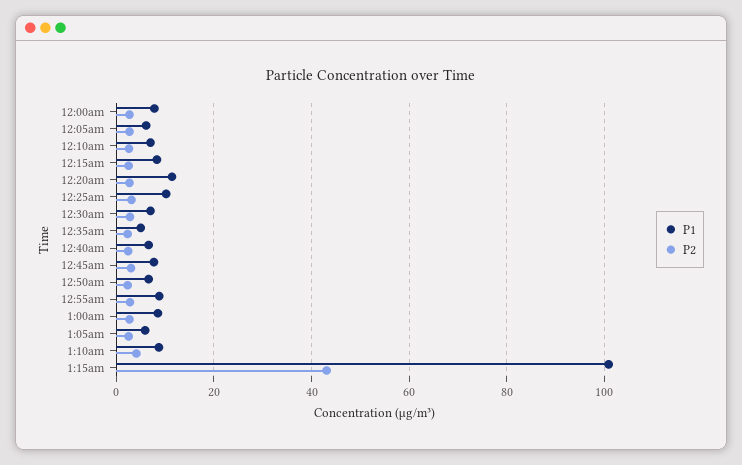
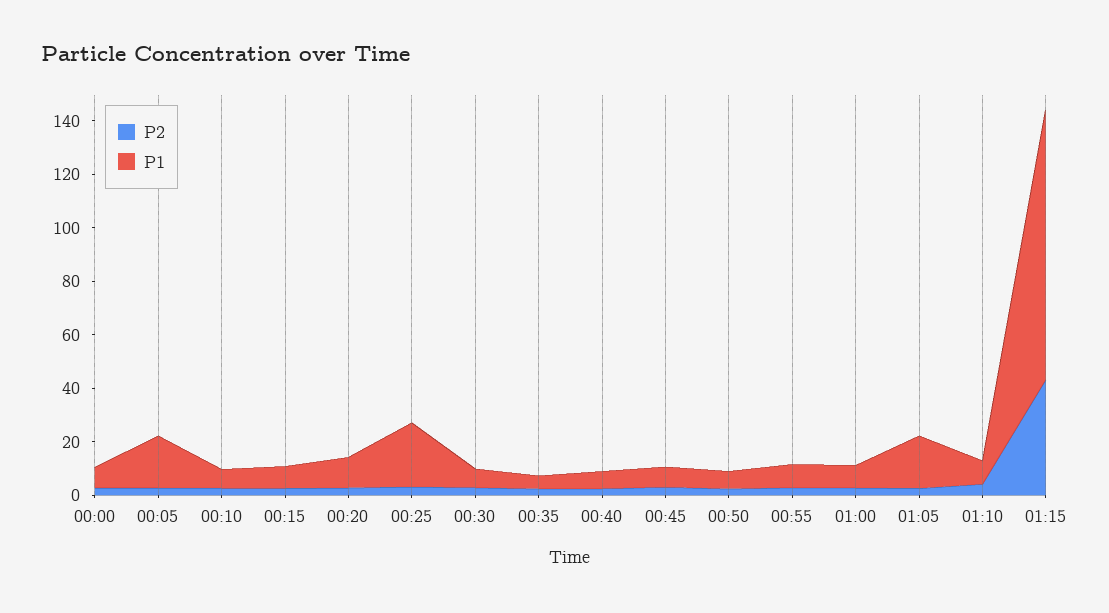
  {
    "P1": {
      "12:00am": 8,
-     "12:05am": 6,
+     "12:05am": 20,
      "12:10am": 8,
      "12:15am": 8,
      "12:20am": 12,
-     "12:25am": 10,
+     "12:25am": 25,
      "12:30am": 8,
      "12:35am": 6,
      "12:40am": 6,
      "12:45am": 8,
      "12:50am": 6,
      "12:55am": 8,
      "1:00am": 8,
-     "1:05am": 6,
+     "1:05am": 20,
      "1:10am": 8,
      "1:15am": 100
    },
    "P2": {
      "12:00am": 2,
      "12:05am": 2,
      "12:10am": 2,
      "12:15am": 2,
      "12:20am": 2,
      "12:25am": 4,
      "12:30am": 2,
      "12:35am": 2,
      "12:40am": 2,
      "12:45am": 4,
      "12:50am": 2,
      "12:55am": 2,
      "1:00am": 2,
      "1:05am": 2,
      "1:10am": 4,
      "1:15am": 44
    }
  }

